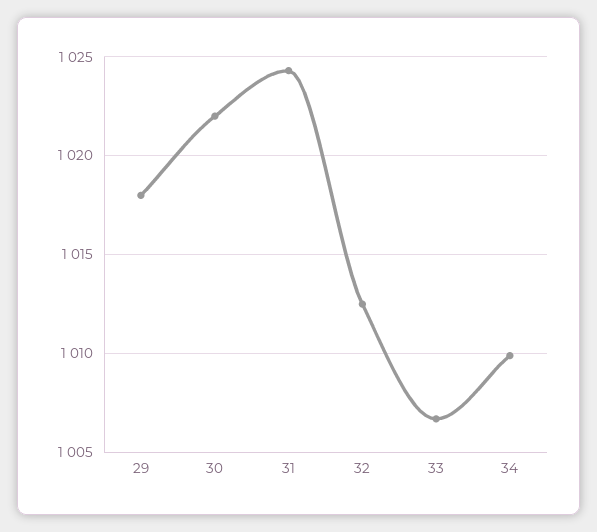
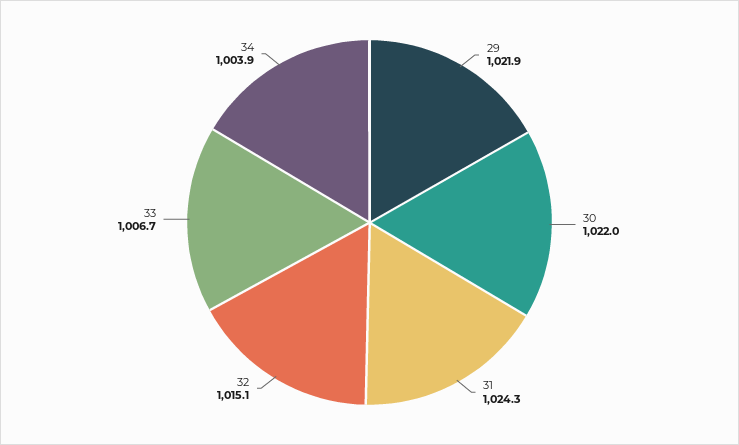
  {
-   "29": 1018,
+   "29": 1021.9,
    "30": 1022,
    "31": 1024.3,
-   "32": 1012.5,
+   "32": 1015.1,
    "33": 1006.7,
-   "34": 1010
+   "34": 1003.9
  }

